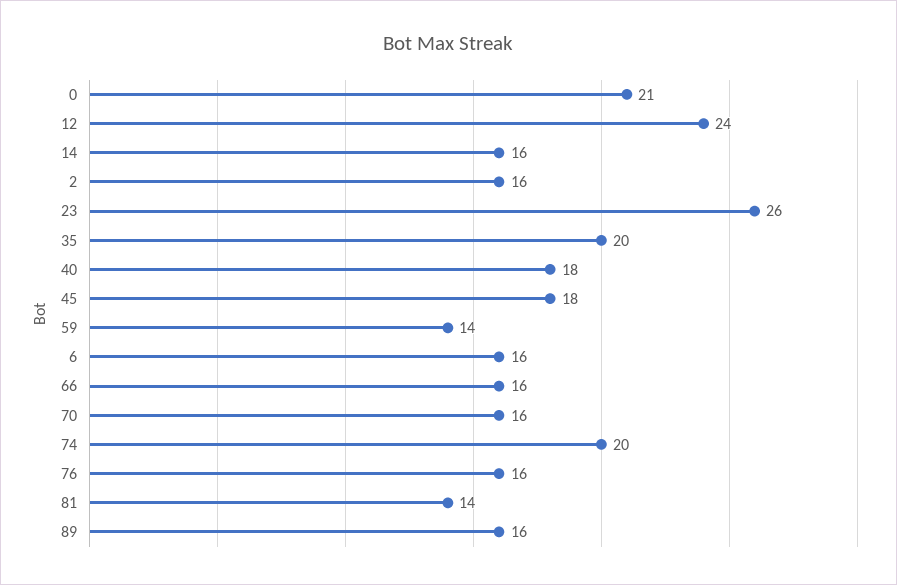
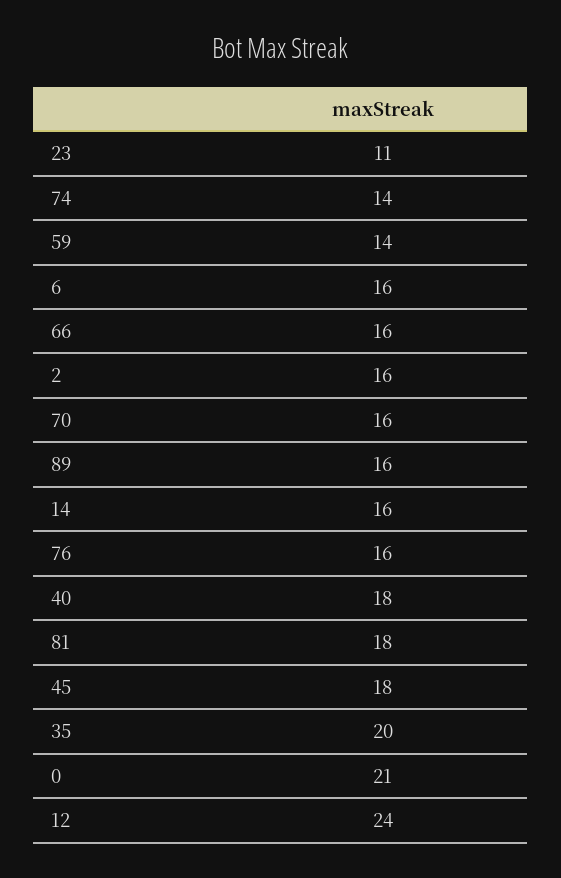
  {
    "0": 21,
    "12": 24,
    "14": 16,
    "2": 16,
-   "23": 26,
+   "23": 11,
    "35": 20,
    "40": 18,
    "45": 18,
    "59": 14,
    "6": 16,
    "66": 16,
    "70": 16,
-   "74": 20,
+   "74": 14,
    "76": 16,
-   "81": 14,
+   "81": 18,
    "89": 16
  }

